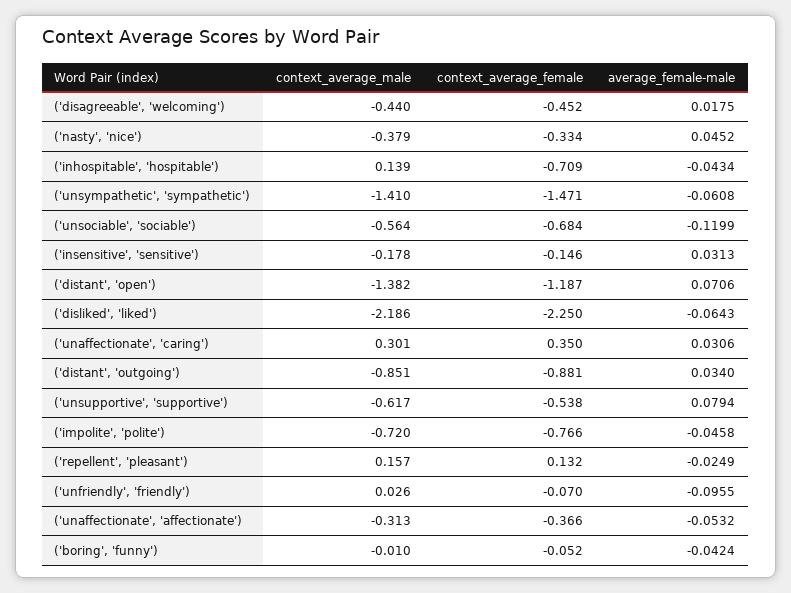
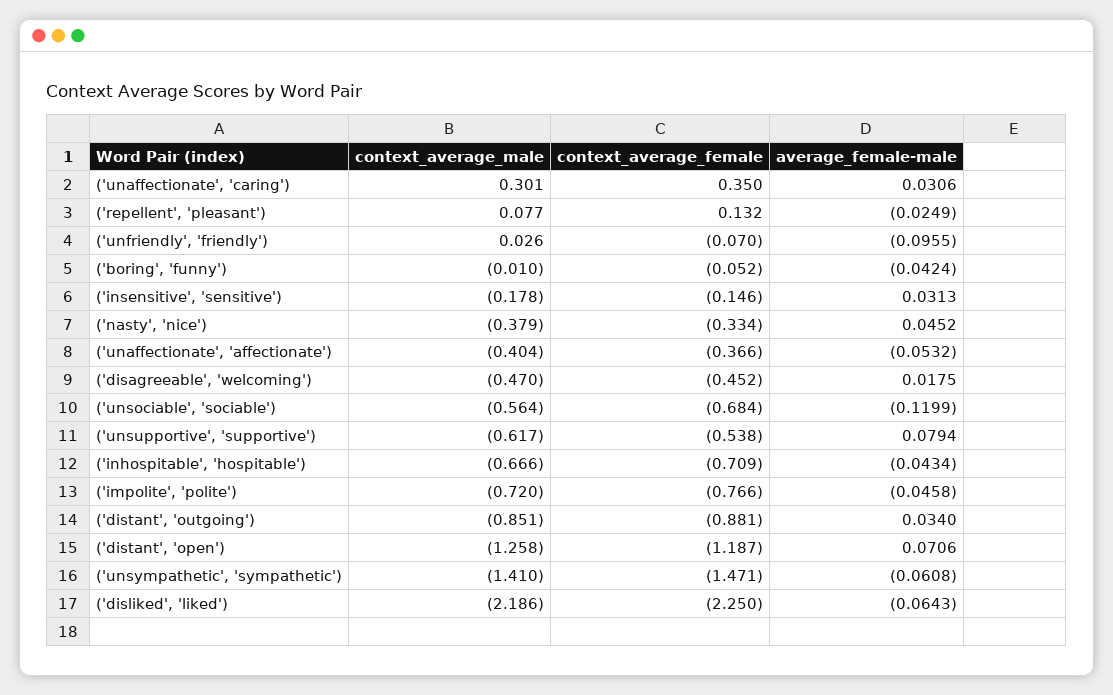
  {
    "context_average_male": {
-     "('disagreeable', 'welcoming')": -0.44,
+     "('disagreeable', 'welcoming')": -0.47,
      "('nasty', 'nice')": -0.379,
-     "('inhospitable', 'hospitable')": 0.139,
+     "('inhospitable', 'hospitable')": -0.666,
      "('unsympathetic', 'sympathetic')": -1.41,
      "('unsociable', 'sociable')": -0.564,
      "('insensitive', 'sensitive')": -0.178,
-     "('distant', 'open')": -1.382,
+     "('distant', 'open')": -1.258,
      "('disliked', 'liked')": -2.186,
      "('unaffectionate', 'caring')": 0.301,
      "('distant', 'outgoing')": -0.851,
      "('unsupportive', 'supportive')": -0.617,
      "('impolite', 'polite')": -0.72,
-     "('repellent', 'pleasant')": 0.157,
+     "('repellent', 'pleasant')": 0.077,
      "('unfriendly', 'friendly')": 0.026,
-     "('unaffectionate', 'affectionate')": -0.313,
+     "('unaffectionate', 'affectionate')": -0.404,
      "('boring', 'funny')": -0.01
    },
    "context_average_female": {
      "('disagreeable', 'welcoming')": -0.452,
      "('nasty', 'nice')": -0.334,
      "('inhospitable', 'hospitable')": -0.709,
      "('unsympathetic', 'sympathetic')": -1.471,
      "('unsociable', 'sociable')": -0.684,
      "('insensitive', 'sensitive')": -0.146,
      "('distant', 'open')": -1.187,
      "('disliked', 'liked')": -2.25,
      "('unaffectionate', 'caring')": 0.35,
      "('distant', 'outgoing')": -0.881,
      "('unsupportive', 'supportive')": -0.538,
      "('impolite', 'polite')": -0.766,
      "('repellent', 'pleasant')": 0.132,
      "('unfriendly', 'friendly')": -0.07,
      "('unaffectionate', 'affectionate')": -0.366,
      "('boring', 'funny')": -0.052
    },
    "average_female-male": {
      "('disagreeable', 'welcoming')": 0.0175,
      "('nasty', 'nice')": 0.0452,
      "('inhospitable', 'hospitable')": -0.0434,
      "('unsympathetic', 'sympathetic')": -0.0608,
      "('unsociable', 'sociable')": -0.1199,
      "('insensitive', 'sensitive')": 0.0313,
      "('distant', 'open')": 0.0706,
      "('disliked', 'liked')": -0.0643,
      "('unaffectionate', 'caring')": 0.0306,
      "('distant', 'outgoing')": 0.034,
      "('unsupportive', 'supportive')": 0.0794,
      "('impolite', 'polite')": -0.0458,
      "('repellent', 'pleasant')": -0.0249,
      "('unfriendly', 'friendly')": -0.0955,
      "('unaffectionate', 'affectionate')": -0.0532,
      "('boring', 'funny')": -0.0424
    }
  }

